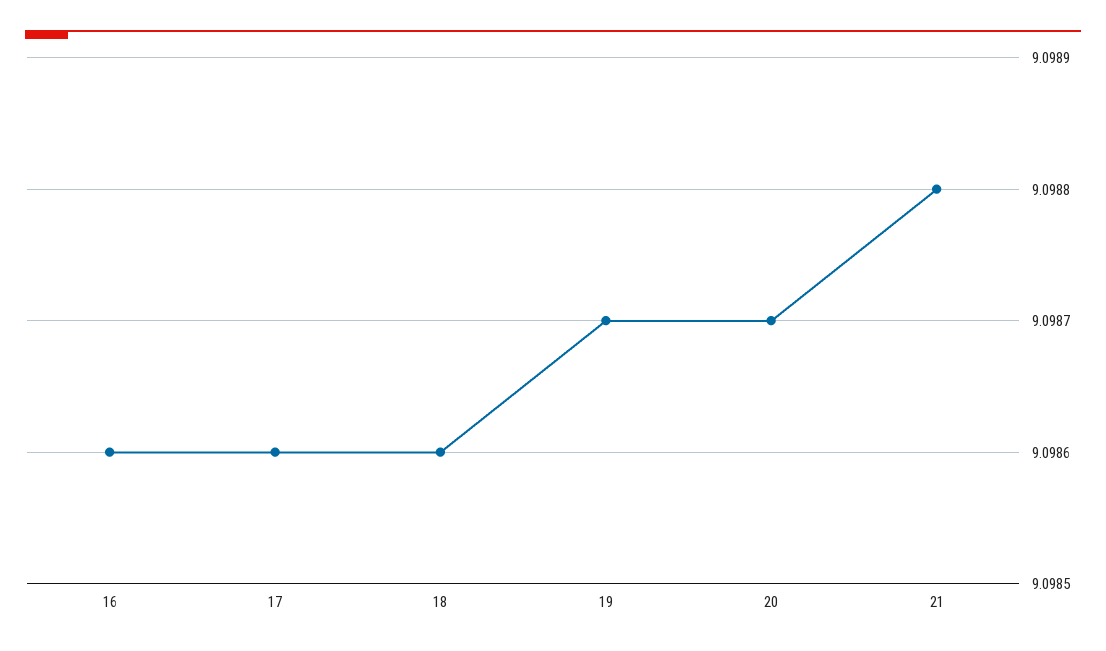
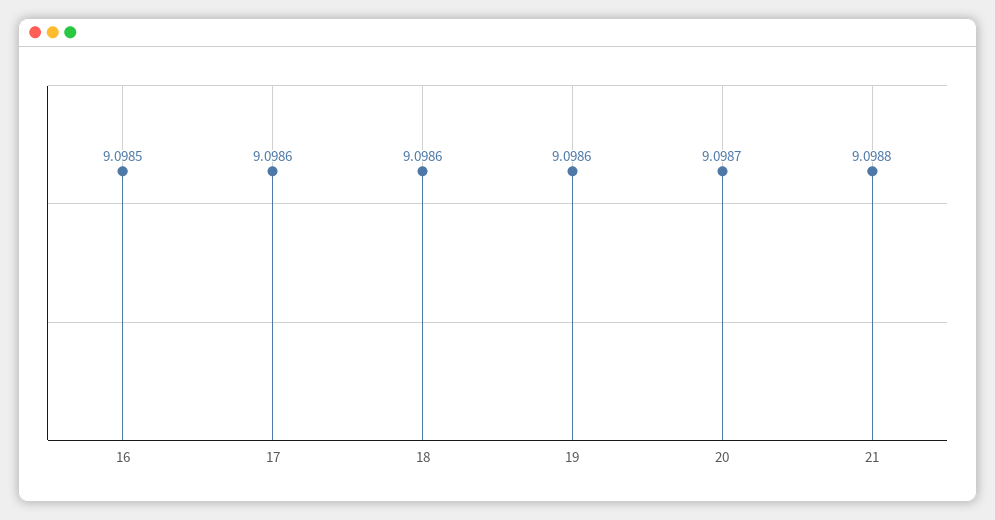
  {
-   "16": 9.0986,
+   "16": 9.0985,
    "17": 9.0986,
    "18": 9.0986,
-   "19": 9.0987,
+   "19": 9.0986,
    "20": 9.0987,
    "21": 9.0988
  }

